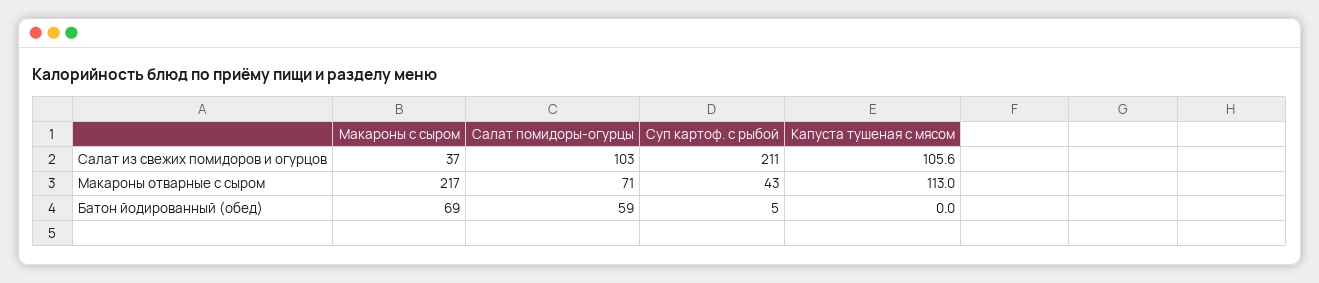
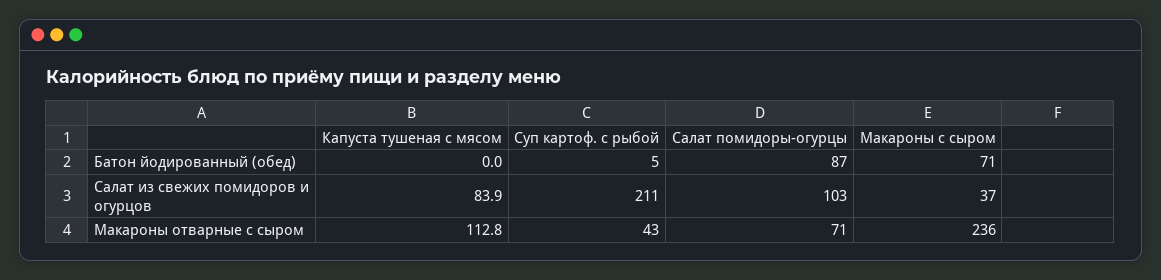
  {
    "Макароны с сыром": {
      "Салат из свежих помидоров и огурцов": 37,
-     "Макароны отварные с сыром": 217,
+     "Макароны отварные с сыром": 236,
-     "Батон йодированный (обед)": 69
+     "Батон йодированный (обед)": 71
    },
    "Салат помидоры-огурцы": {
      "Салат из свежих помидоров и огурцов": 103,
      "Макароны отварные с сыром": 71,
-     "Батон йодированный (обед)": 59
+     "Батон йодированный (обед)": 87
    },
    "Суп картоф. с рыбой": {
      "Салат из свежих помидоров и огурцов": 211,
      "Макароны отварные с сыром": 43,
      "Батон йодированный (обед)": 5
    },
    "Капуста тушеная с мясом": {
-     "Салат из свежих помидоров и огурцов": 105.6,
+     "Салат из свежих помидоров и огурцов": 83.9,
-     "Макароны отварные с сыром": 113,
+     "Макароны отварные с сыром": 112.8,
      "Батон йодированный (обед)": 0
    }
  }

